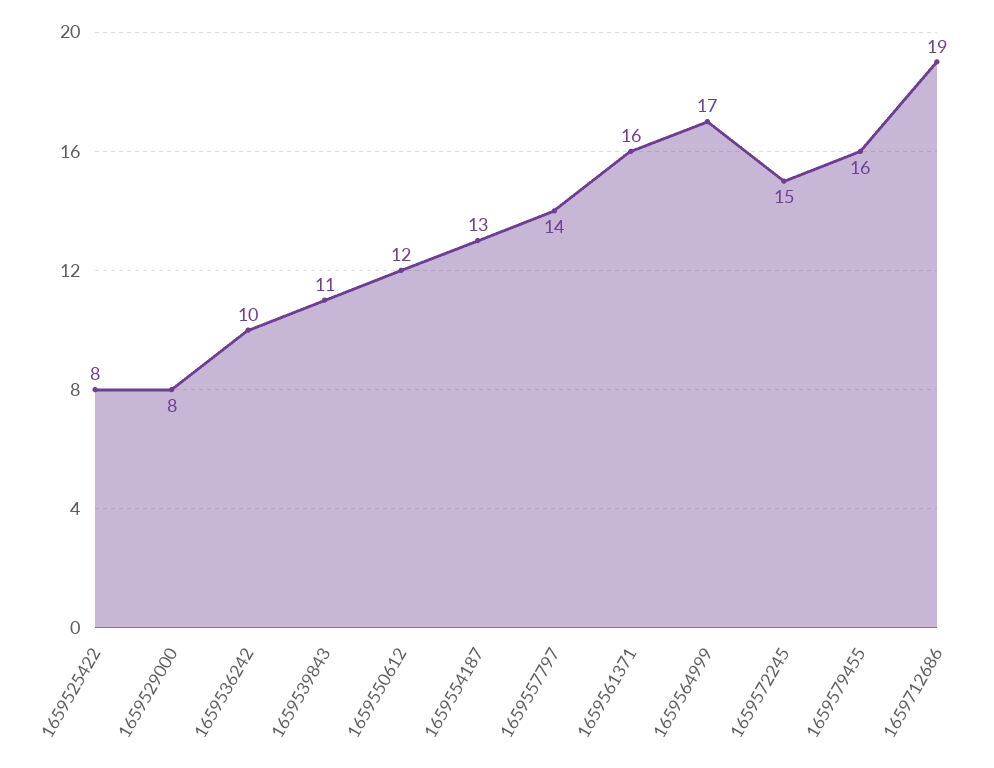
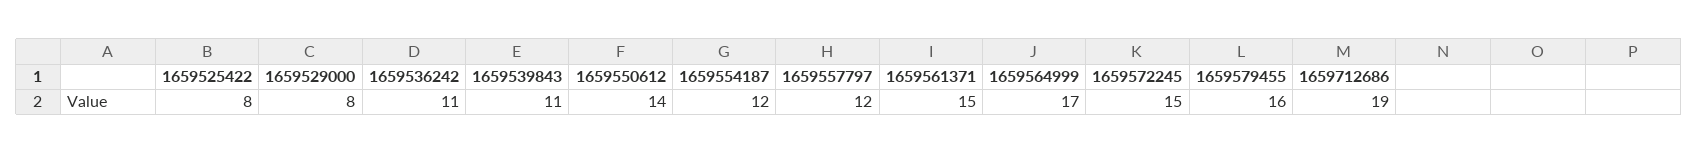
  {
    "1659525422": 8,
    "1659529000": 8,
-   "1659536242": 10,
+   "1659536242": 11,
    "1659539843": 11,
-   "1659550612": 12,
+   "1659550612": 14,
-   "1659554187": 13,
+   "1659554187": 12,
-   "1659557797": 14,
+   "1659557797": 12,
-   "1659561371": 16,
+   "1659561371": 15,
    "1659564999": 17,
    "1659572245": 15,
    "1659579455": 16,
    "1659712686": 19
  }

